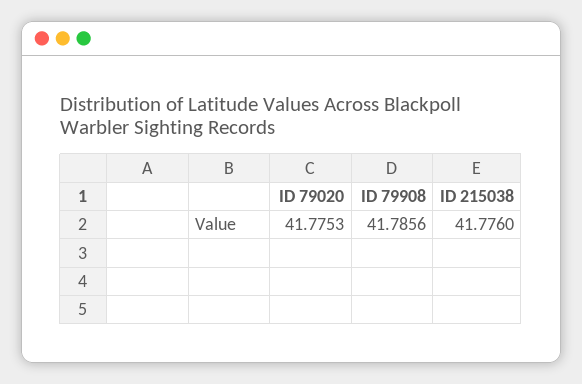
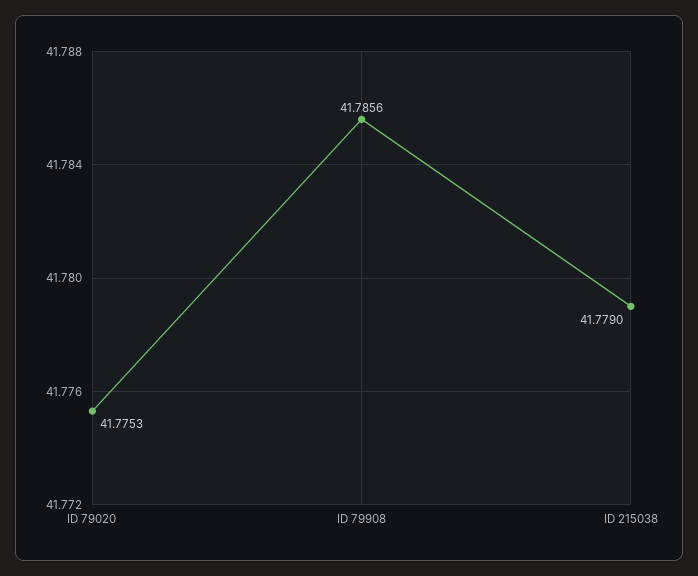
  {
    "ID 79020": 41.7753,
    "ID 79908": 41.7856,
-   "ID 215038": 41.776
+   "ID 215038": 41.779
  }

